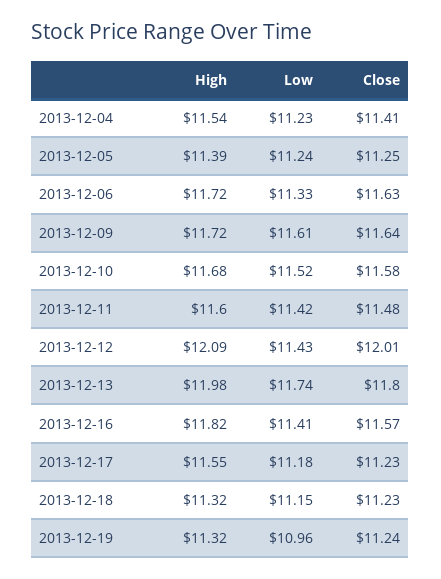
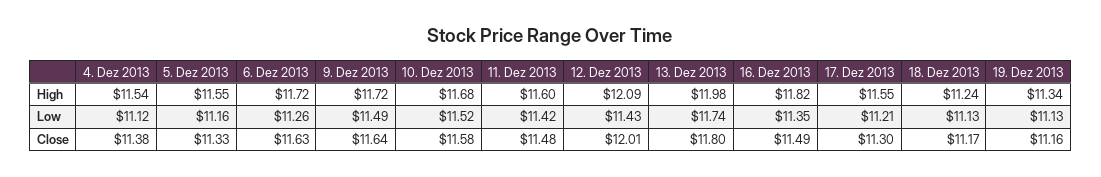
  {
    "High": {
      "2013-12-04": 11.54,
-     "2013-12-05": 11.39,
+     "2013-12-05": 11.55,
      "2013-12-06": 11.72,
      "2013-12-09": 11.72,
      "2013-12-10": 11.68,
      "2013-12-11": 11.6,
      "2013-12-12": 12.09,
      "2013-12-13": 11.98,
      "2013-12-16": 11.82,
      "2013-12-17": 11.55,
-     "2013-12-18": 11.32,
+     "2013-12-18": 11.24,
-     "2013-12-19": 11.32
+     "2013-12-19": 11.34
    },
    "Low": {
-     "2013-12-04": 11.23,
+     "2013-12-04": 11.12,
-     "2013-12-05": 11.24,
+     "2013-12-05": 11.16,
-     "2013-12-06": 11.33,
+     "2013-12-06": 11.26,
-     "2013-12-09": 11.61,
+     "2013-12-09": 11.49,
      "2013-12-10": 11.52,
      "2013-12-11": 11.42,
      "2013-12-12": 11.43,
      "2013-12-13": 11.74,
-     "2013-12-16": 11.41,
+     "2013-12-16": 11.35,
-     "2013-12-17": 11.18,
+     "2013-12-17": 11.21,
-     "2013-12-18": 11.15,
+     "2013-12-18": 11.13,
-     "2013-12-19": 10.96
+     "2013-12-19": 11.13
    },
    "Close": {
-     "2013-12-04": 11.41,
+     "2013-12-04": 11.38,
-     "2013-12-05": 11.25,
+     "2013-12-05": 11.33,
      "2013-12-06": 11.63,
      "2013-12-09": 11.64,
      "2013-12-10": 11.58,
      "2013-12-11": 11.48,
      "2013-12-12": 12.01,
      "2013-12-13": 11.8,
-     "2013-12-16": 11.57,
+     "2013-12-16": 11.49,
-     "2013-12-17": 11.23,
+     "2013-12-17": 11.3,
-     "2013-12-18": 11.23,
+     "2013-12-18": 11.17,
-     "2013-12-19": 11.24
+     "2013-12-19": 11.16
    }
  }

